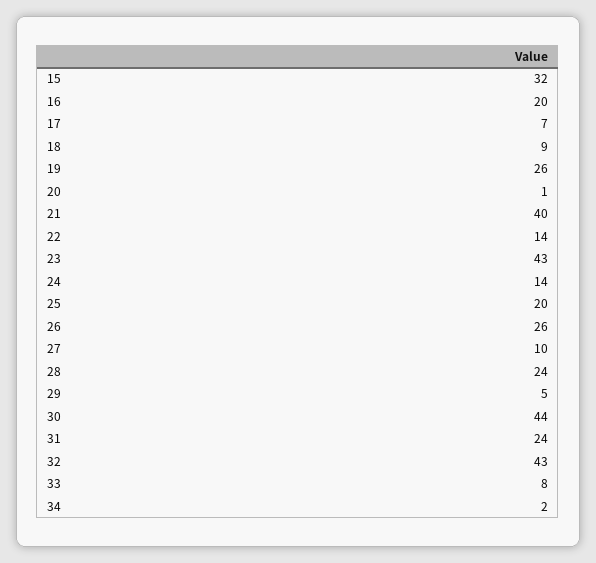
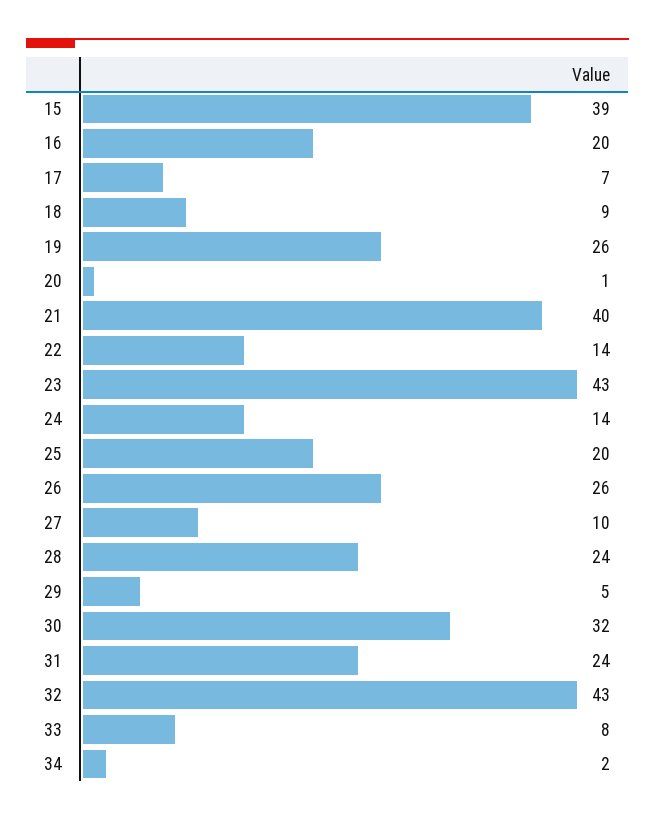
  {
-   "15": 32,
+   "15": 39,
    "16": 20,
    "17": 7,
    "18": 9,
    "19": 26,
    "20": 1,
    "21": 40,
    "22": 14,
    "23": 43,
    "24": 14,
    "25": 20,
    "26": 26,
    "27": 10,
    "28": 24,
    "29": 5,
-   "30": 44,
+   "30": 32,
    "31": 24,
    "32": 43,
    "33": 8,
    "34": 2
  }

